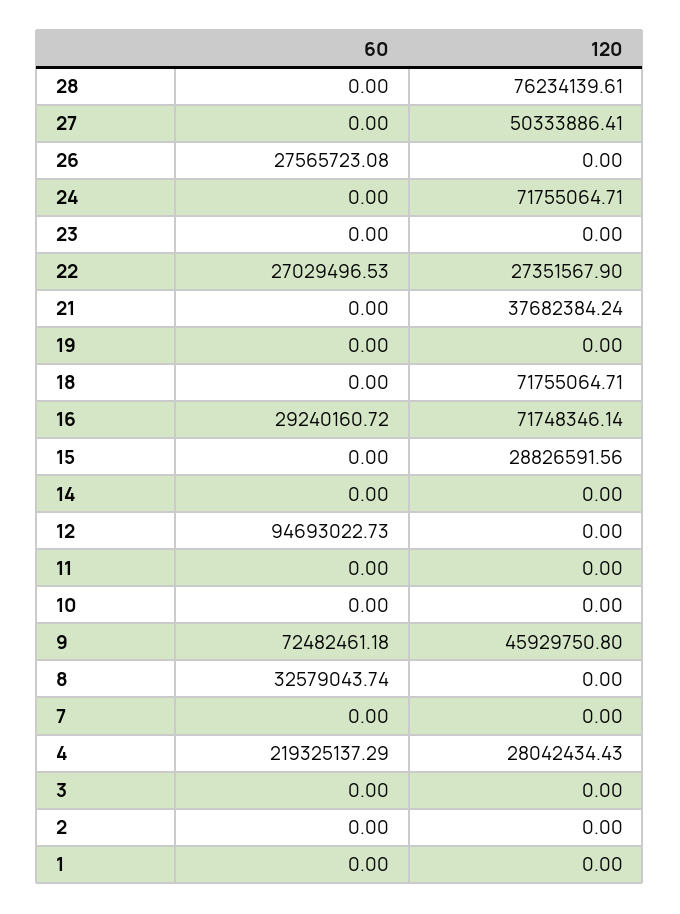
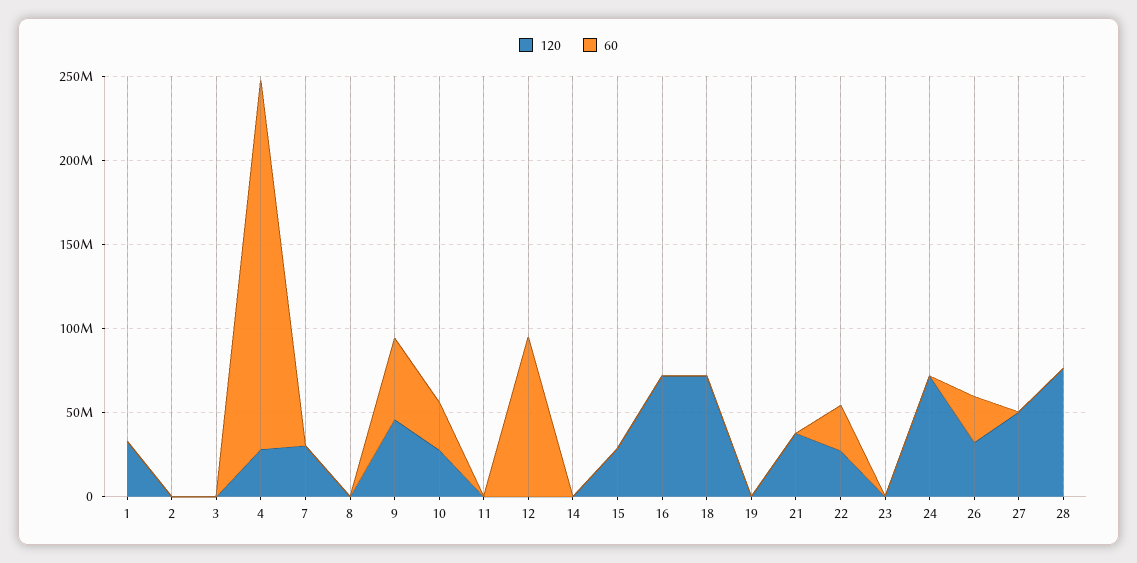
  {
    "60": {
      "28": 0,
      "27": 0,
      "26": 27565723.08,
      "24": 0,
      "23": 0,
      "22": 27029496.53,
      "21": 0,
      "19": 0,
      "18": 0,
-     "16": 29240160.72,
+     "16": 0,
      "15": 0,
      "14": 0,
      "12": 94693022.73,
      "11": 0,
-     "10": 0,
+     "10": 30000000,
-     "9": 72482461.18,
+     "9": 50000000,
-     "8": 32579043.74,
+     "8": 0,
      "7": 0,
      "4": 219325137.29,
      "3": 0,
      "2": 0,
      "1": 0
    },
    "120": {
      "28": 76234139.61,
      "27": 50333886.41,
-     "26": 0,
+     "26": 30000000,
      "24": 71755064.71,
      "23": 0,
      "22": 27351567.9,
      "21": 37682384.24,
      "19": 0,
      "18": 71755064.71,
      "16": 71748346.14,
      "15": 28826591.56,
      "14": 0,
      "12": 0,
      "11": 0,
-     "10": 0,
+     "10": 30000000,
      "9": 45929750.8,
      "8": 0,
-     "7": 0,
+     "7": 30000000,
      "4": 28042434.43,
      "3": 0,
      "2": 0,
-     "1": 0
+     "1": 30000000
    }
  }

